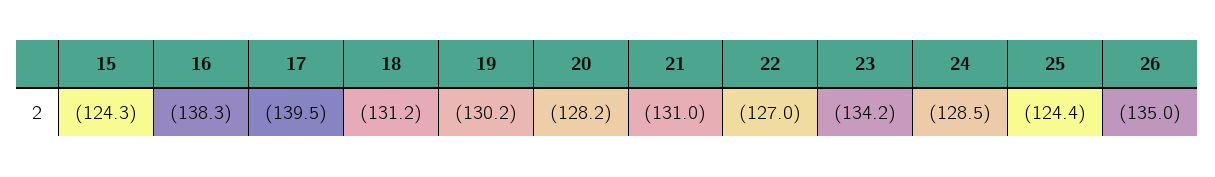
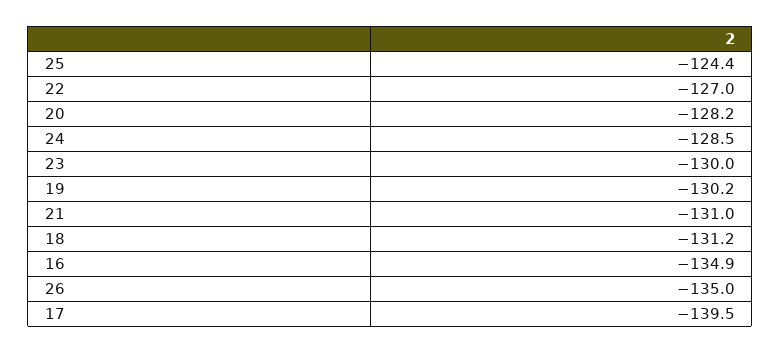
  {
-   "15": -124.3,
-   "16": -138.3,
+   "16": -134.9,
    "17": -139.5,
    "18": -131.2,
    "19": -130.2,
    "20": -128.2,
    "21": -131,
    "22": -127,
-   "23": -134.2,
+   "23": -130,
    "24": -128.5,
    "25": -124.4,
    "26": -135
  }

